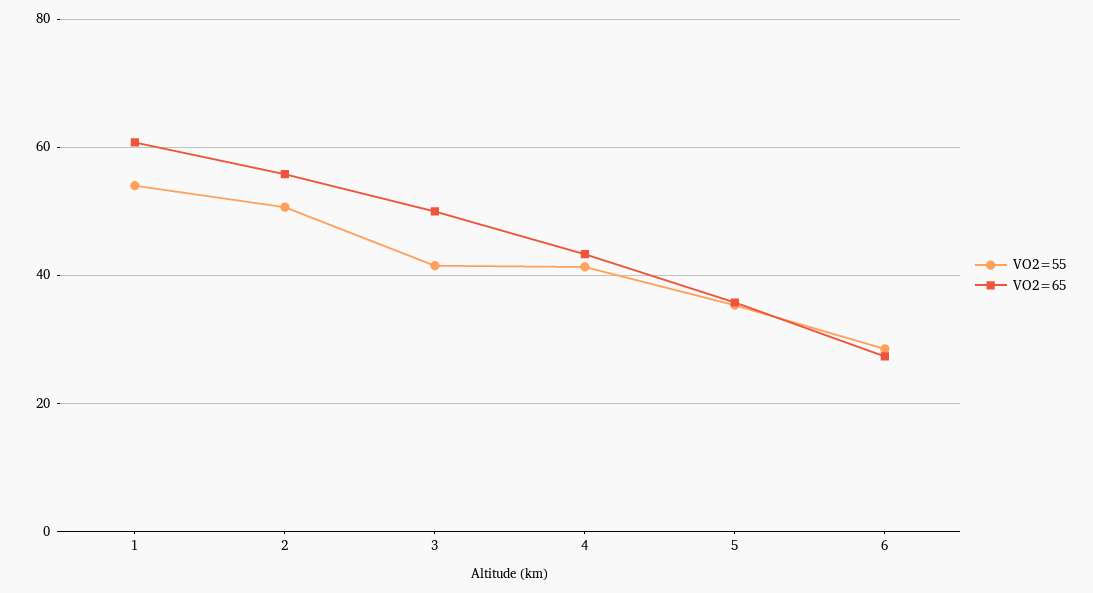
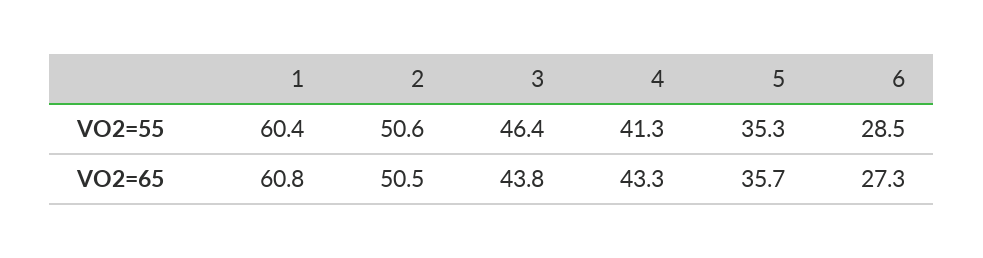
  {
    "VO2=55": {
-     "1": 54,
+     "1": 60.4,
      "2": 50.6,
-     "3": 42,
+     "3": 46.4,
      "4": 41.3,
      "5": 35.3,
      "6": 28.5
    },
    "VO2=65": {
      "1": 60.8,
-     "2": 56,
+     "2": 50.5,
-     "3": 50,
+     "3": 43.8,
      "4": 43.3,
      "5": 35.7,
      "6": 27.3
    }
  }

